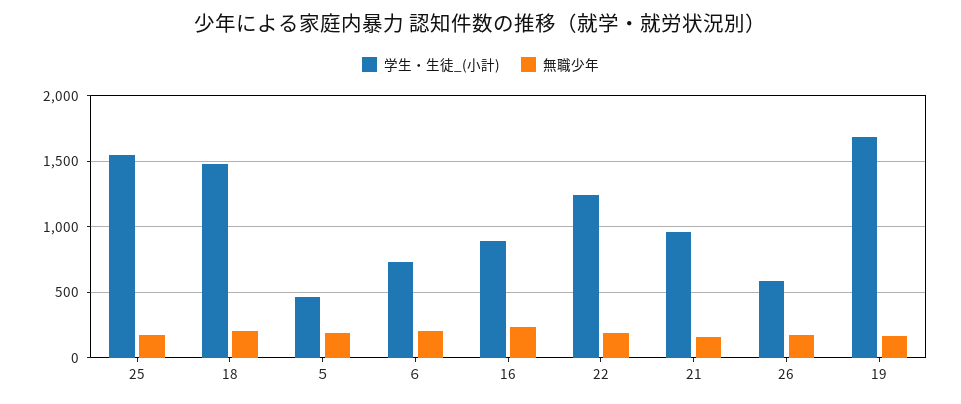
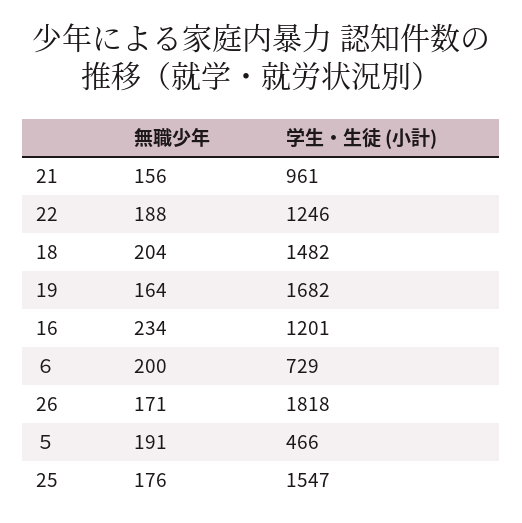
  {
    "学生・生徒_(小計)": {
      "25": 1547,
      "18": 1482,
      "５": 466,
      "６": 729,
-     "16": 900,
+     "16": 1201,
      "22": 1246,
      "21": 961,
-     "26": 600,
+     "26": 1818,
      "19": 1682
    },
    "無職少年": {
      "25": 176,
      "18": 204,
      "５": 191,
      "６": 200,
      "16": 234,
      "22": 188,
      "21": 156,
      "26": 171,
      "19": 164
    }
  }

